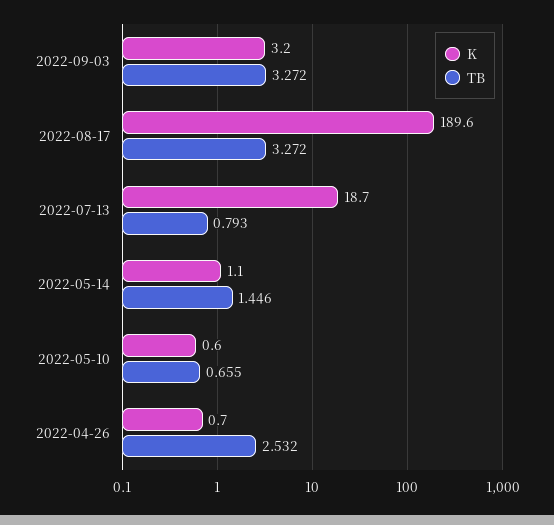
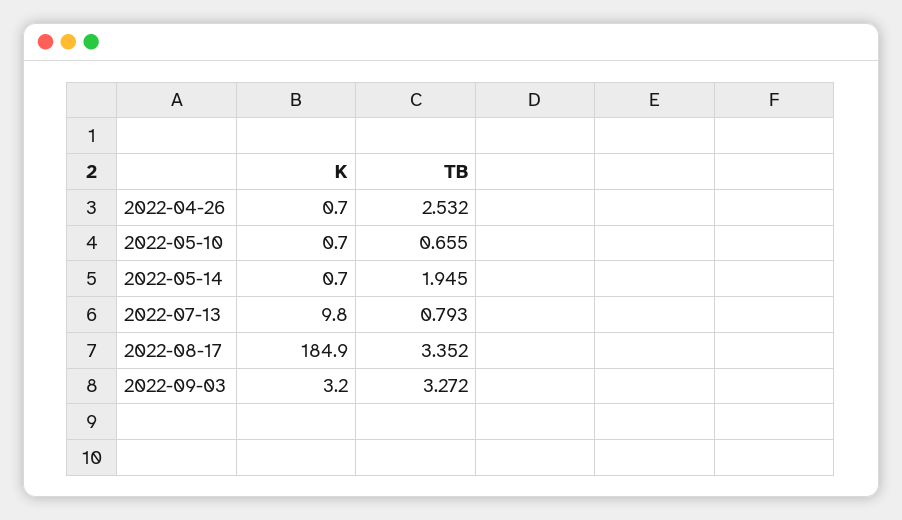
  {
    "K": {
      "2022-09-03": 3.2,
-     "2022-08-17": 189.6,
+     "2022-08-17": 184.9,
-     "2022-07-13": 18.7,
+     "2022-07-13": 9.8,
-     "2022-05-14": 1.1,
+     "2022-05-14": 0.7,
-     "2022-05-10": 0.6,
+     "2022-05-10": 0.7,
      "2022-04-26": 0.7
    },
    "TB": {
      "2022-09-03": 3.272,
-     "2022-08-17": 3.272,
+     "2022-08-17": 3.352,
      "2022-07-13": 0.793,
-     "2022-05-14": 1.446,
+     "2022-05-14": 1.945,
      "2022-05-10": 0.655,
      "2022-04-26": 2.532
    }
  }

